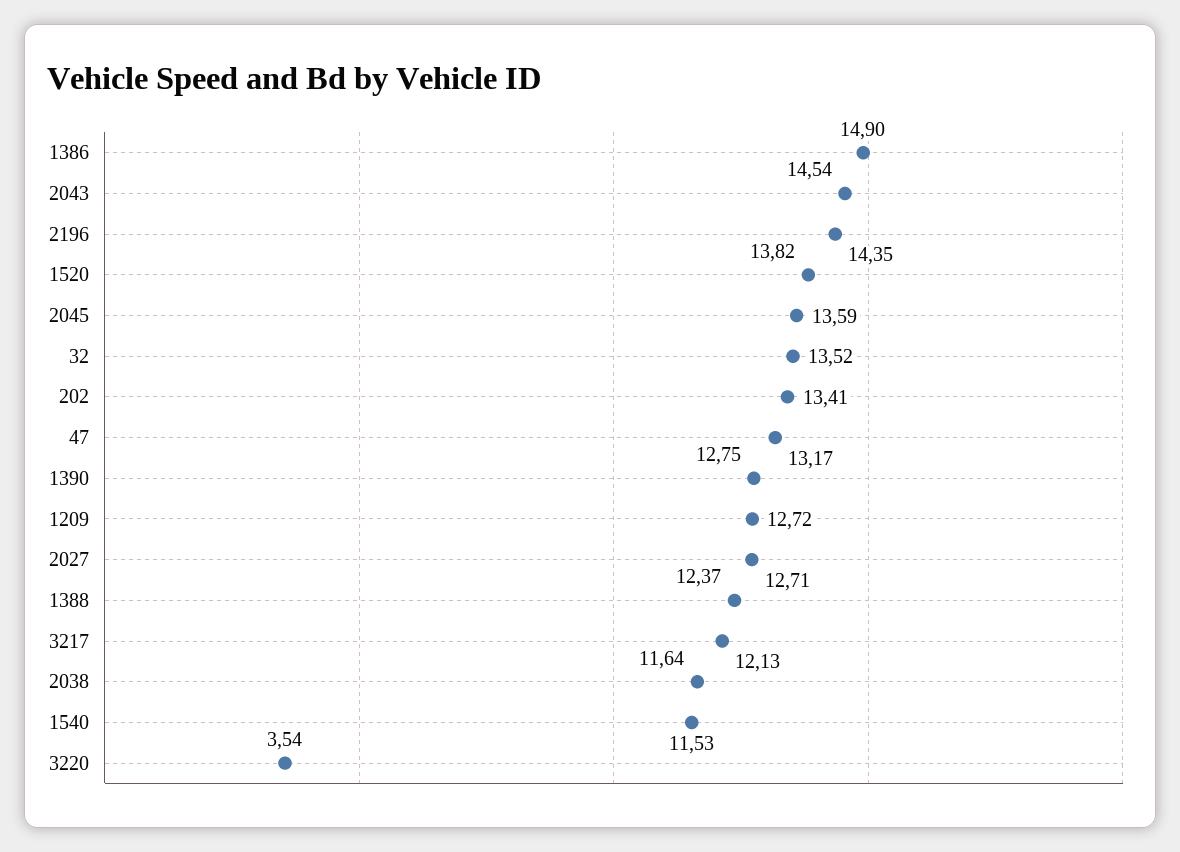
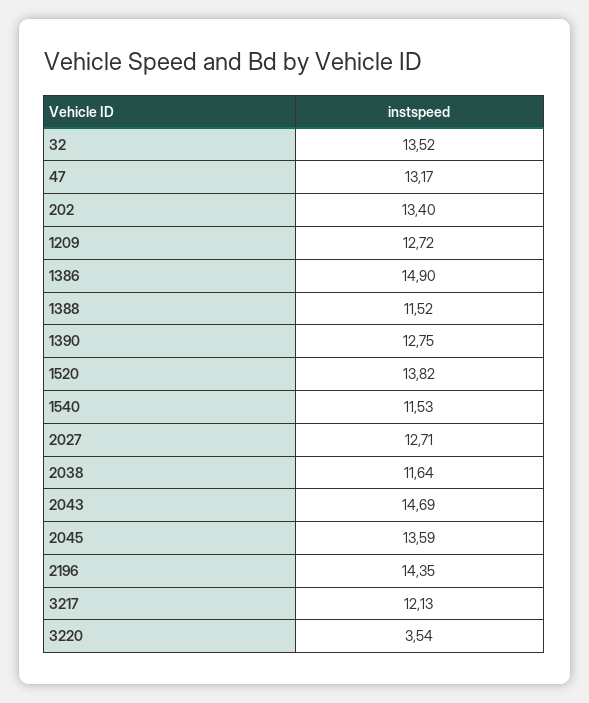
  {
    "1386": 14.9,
-   "2043": 14.54,
+   "2043": 14.69,
    "2196": 14.35,
    "1520": 13.82,
    "2045": 13.59,
    "32": 13.52,
-   "202": 13.41,
+   "202": 13.4,
    "47": 13.17,
    "1390": 12.75,
    "1209": 12.72,
    "2027": 12.71,
-   "1388": 12.37,
+   "1388": 11.52,
    "3217": 12.13,
    "2038": 11.64,
    "1540": 11.53,
    "3220": 3.54
  }

